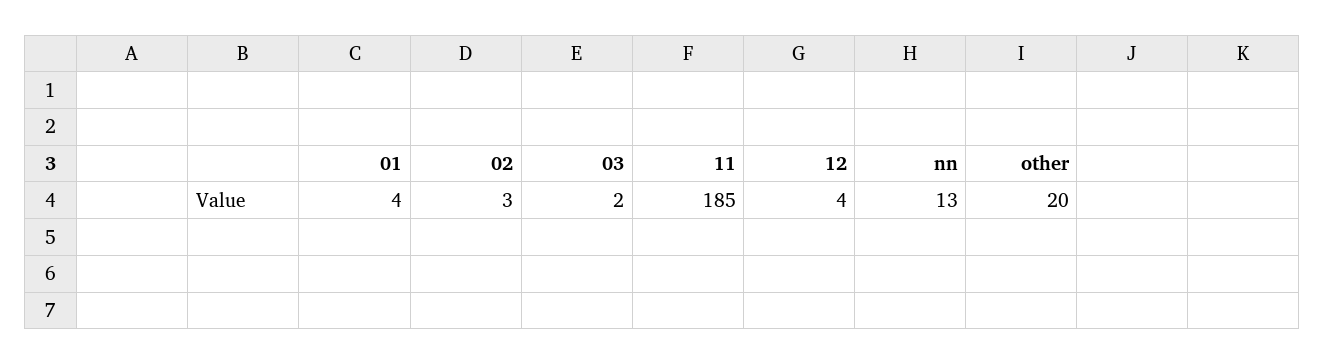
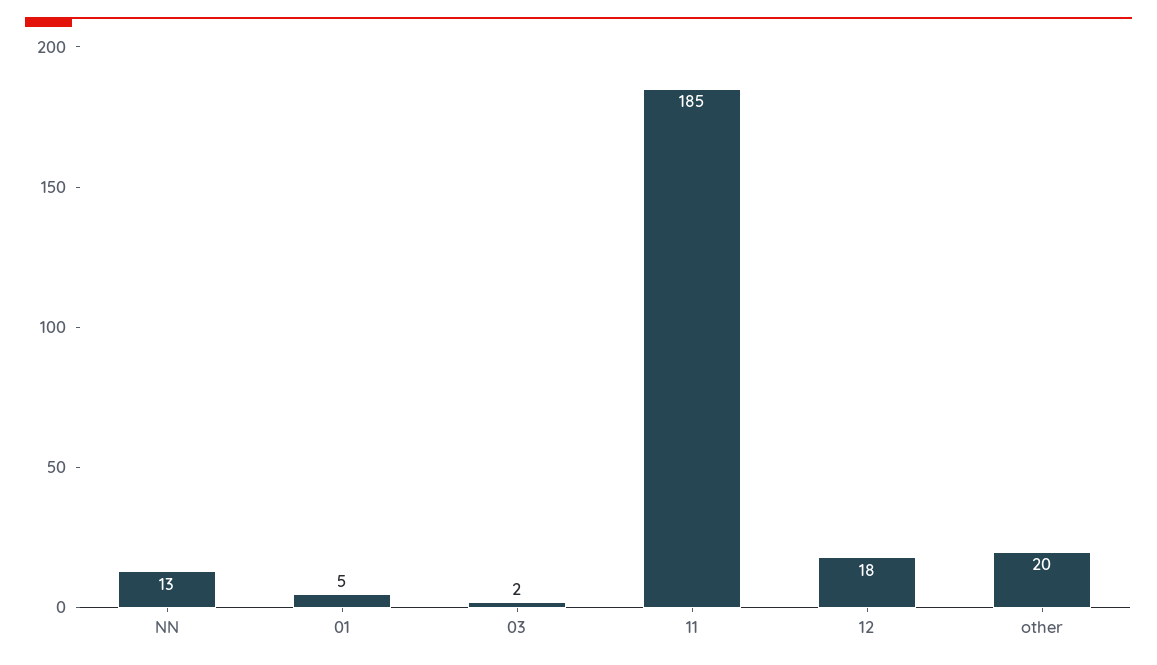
  {
-   "01": 4,
+   "01": 5,
-   "02": 3,
    "03": 2,
    "11": 185,
-   "12": 4,
+   "12": 18,
    "nn": 13,
    "other": 20
  }

